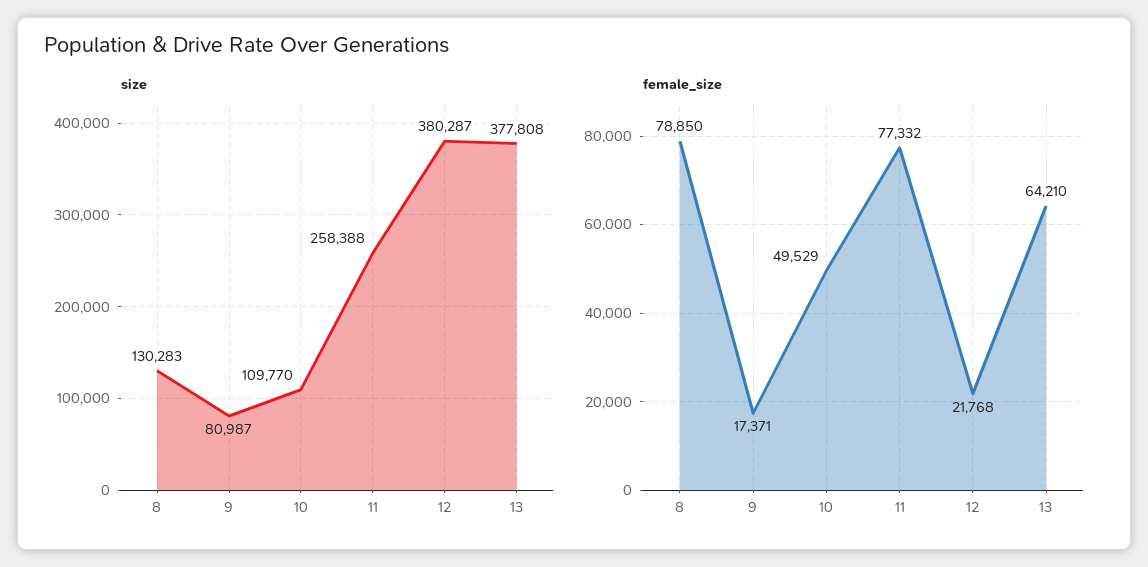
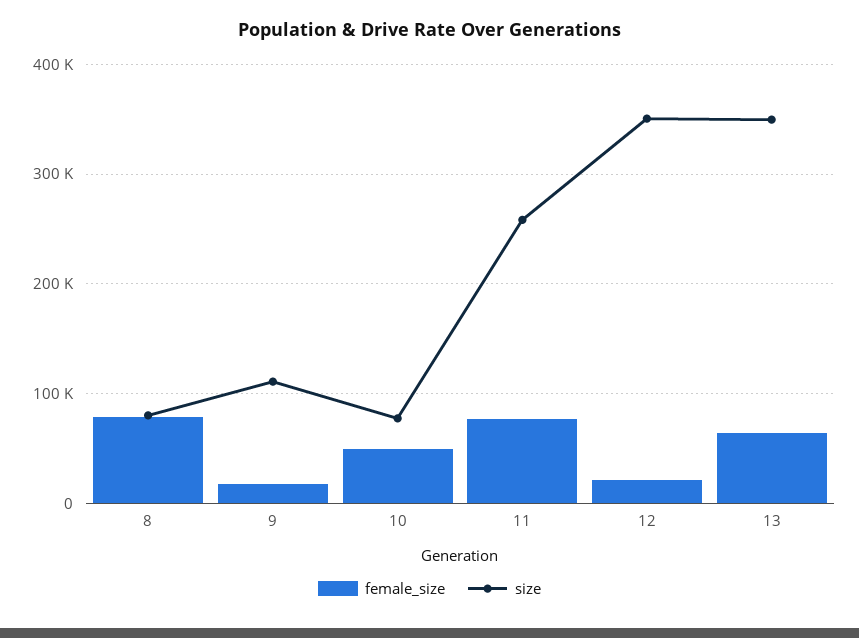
  {
    "size": {
-     "8": 130283,
+     "8": 80000,
-     "9": 80987,
+     "9": 110000,
-     "10": 109770,
+     "10": 80000,
      "11": 258388,
-     "12": 380287,
+     "12": 350000,
-     "13": 377808
+     "13": 350000
    },
    "female_size": {
      "8": 78850,
      "9": 17371,
      "10": 49529,
      "11": 77332,
      "12": 21768,
      "13": 64210
    }
  }

